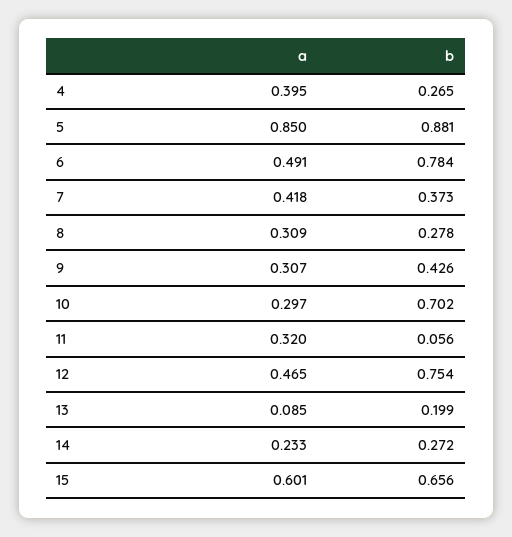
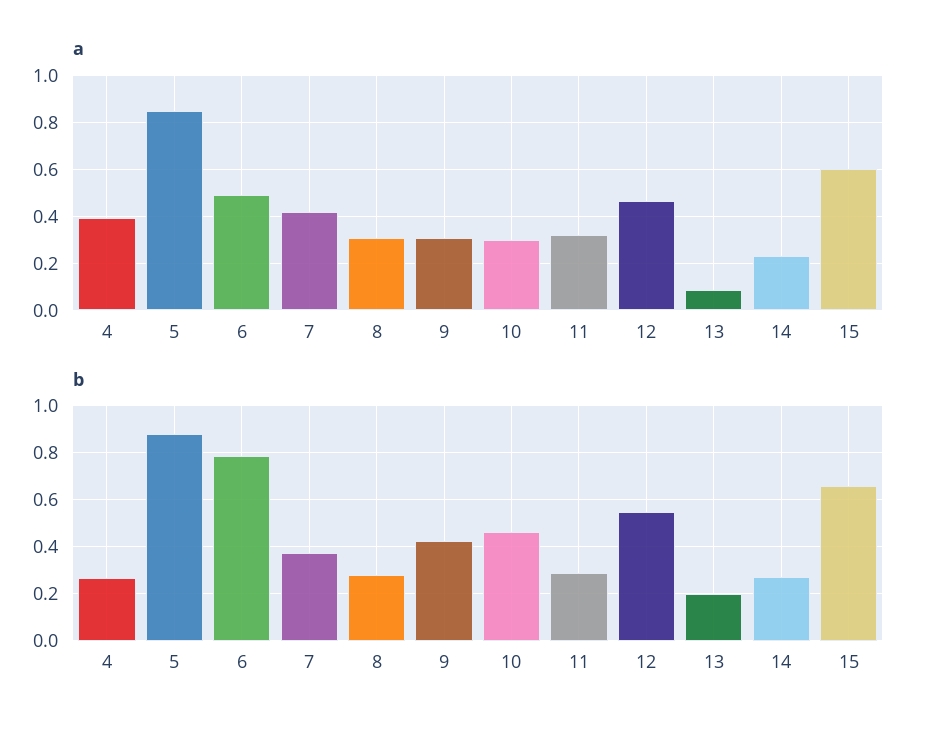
  {
    "a": {
      "4": 0.395,
      "5": 0.85,
      "6": 0.491,
      "7": 0.418,
      "8": 0.309,
      "9": 0.307,
      "10": 0.297,
      "11": 0.32,
      "12": 0.465,
      "13": 0.085,
      "14": 0.233,
      "15": 0.601
    },
    "b": {
      "4": 0.265,
      "5": 0.881,
      "6": 0.784,
      "7": 0.373,
      "8": 0.278,
      "9": 0.426,
-     "10": 0.702,
+     "10": 0.45,
-     "11": 0.056,
+     "11": 0.3,
-     "12": 0.754,
+     "12": 0.55,
      "13": 0.199,
      "14": 0.272,
      "15": 0.656
    }
  }

